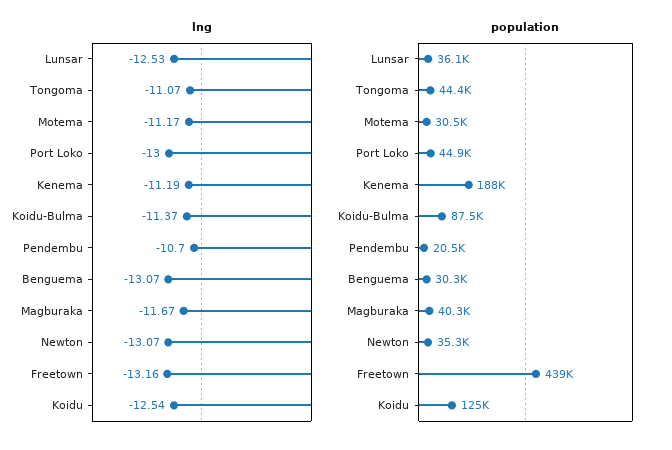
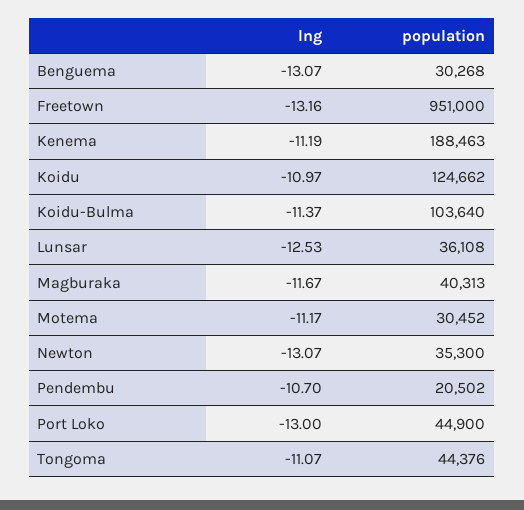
  {
    "lng": {
      "Lunsar": -12.53,
      "Tongoma": -11.07,
      "Motema": -11.17,
      "Port Loko": -13,
      "Kenema": -11.19,
      "Koidu-Bulma": -11.37,
      "Pendembu": -10.7,
      "Benguema": -13.07,
      "Magburaka": -11.67,
      "Newton": -13.07,
      "Freetown": -13.16,
-     "Koidu": -12.54
+     "Koidu": -10.97
    },
    "population": {
      "Lunsar": 36108,
      "Tongoma": 44376,
      "Motema": 30452,
      "Port Loko": 44900,
      "Kenema": 188463,
-     "Koidu-Bulma": 87500,
+     "Koidu-Bulma": 103640,
      "Pendembu": 20502,
      "Benguema": 30268,
      "Magburaka": 40313,
      "Newton": 35300,
-     "Freetown": 439000,
+     "Freetown": 951000,
      "Koidu": 124662
    }
  }

